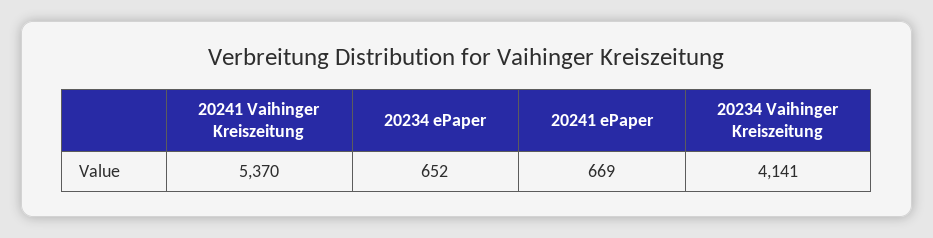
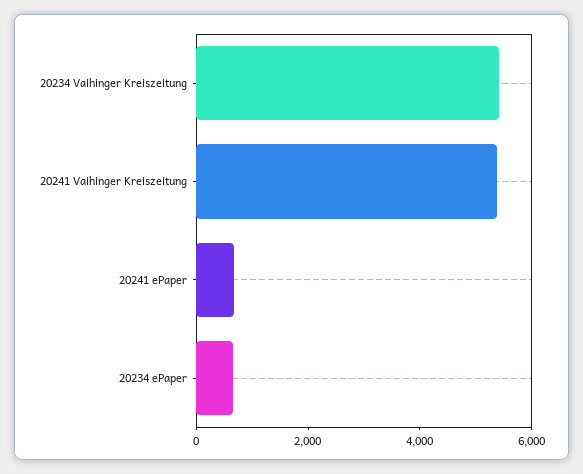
  {
    "20241 Vaihinger Kreiszeitung": 5370,
    "20234 ePaper": 652,
    "20241 ePaper": 669,
-   "20234 Vaihinger Kreiszeitung": 4141
+   "20234 Vaihinger Kreiszeitung": 5500
  }

